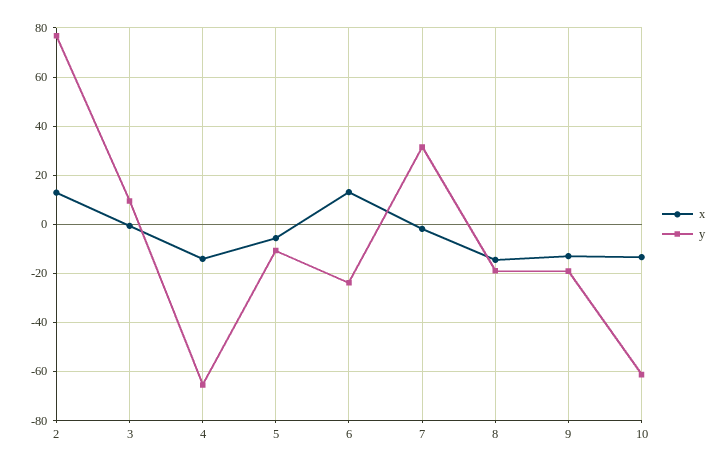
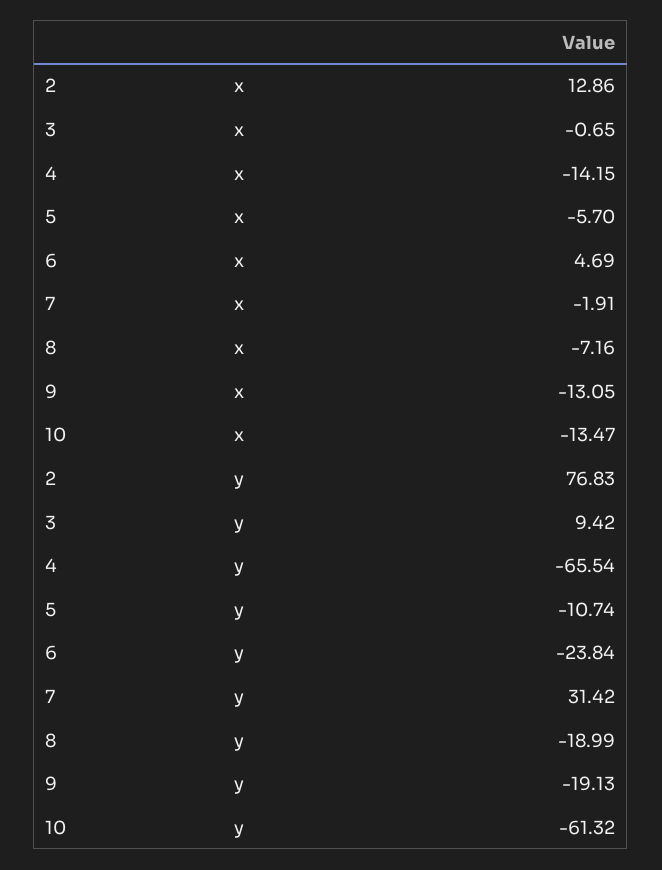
  {
    "x": {
      "2": 12.86,
      "3": -0.65,
      "4": -14.15,
      "5": -5.7,
-     "6": 12.5,
+     "6": 4.69,
      "7": -1.91,
-     "8": -15,
+     "8": -7.16,
      "9": -13.05,
      "10": -13.47
    },
    "y": {
      "2": 76.83,
      "3": 9.42,
      "4": -65.54,
      "5": -10.74,
      "6": -23.84,
      "7": 31.42,
      "8": -18.99,
      "9": -19.13,
      "10": -61.32
    }
  }

